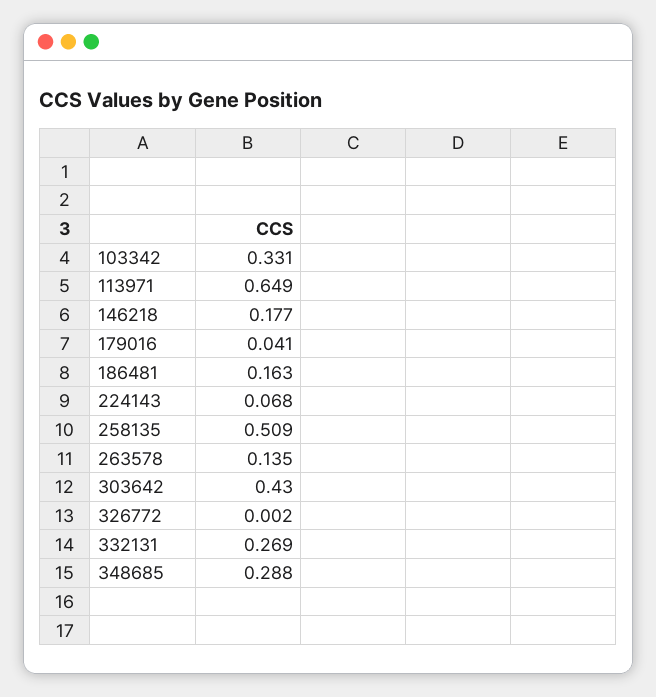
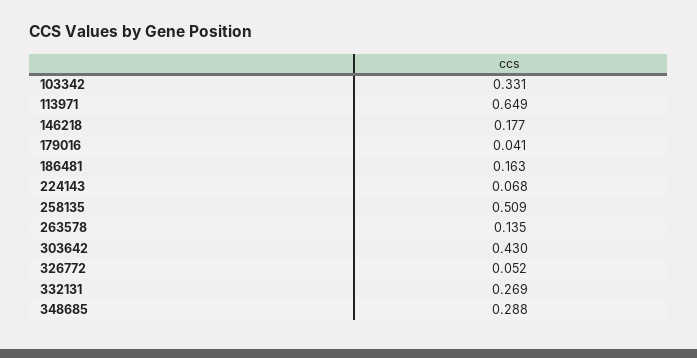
  {
    "103342": 0.331,
    "113971": 0.649,
    "146218": 0.177,
    "179016": 0.041,
    "186481": 0.163,
    "224143": 0.068,
    "258135": 0.509,
    "263578": 0.135,
    "303642": 0.43,
-   "326772": 0.002,
+   "326772": 0.052,
    "332131": 0.269,
    "348685": 0.288
  }

